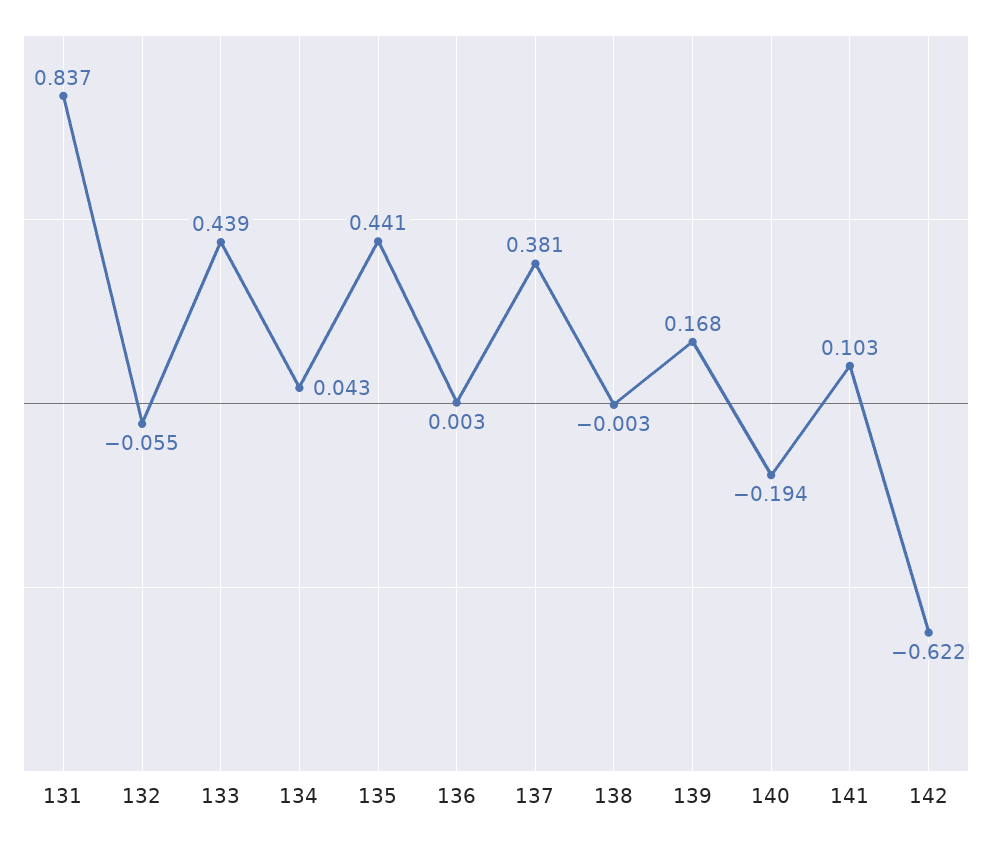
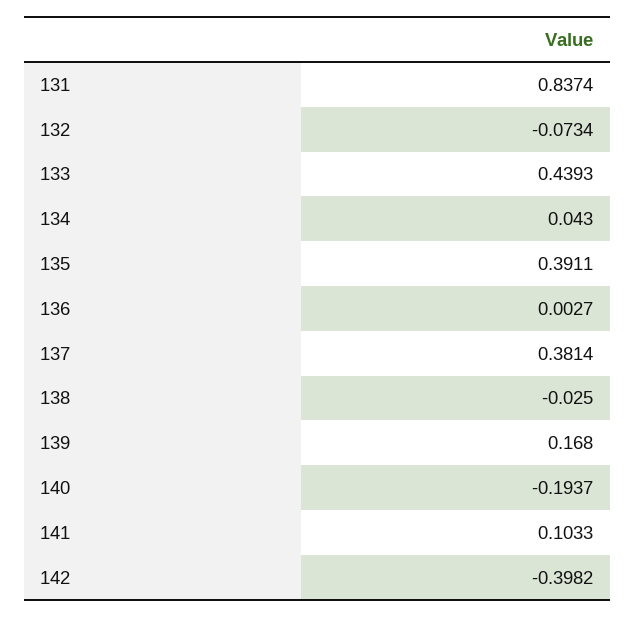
  {
    "131": 0.8374,
-   "132": -0.055,
+   "132": -0.0734,
    "133": 0.4393,
    "134": 0.043,
-   "135": 0.441,
+   "135": 0.3911,
    "136": 0.0027,
    "137": 0.3814,
-   "138": -0.003,
+   "138": -0.025,
    "139": 0.168,
    "140": -0.1937,
    "141": 0.1033,
-   "142": -0.622
+   "142": -0.3982
  }

